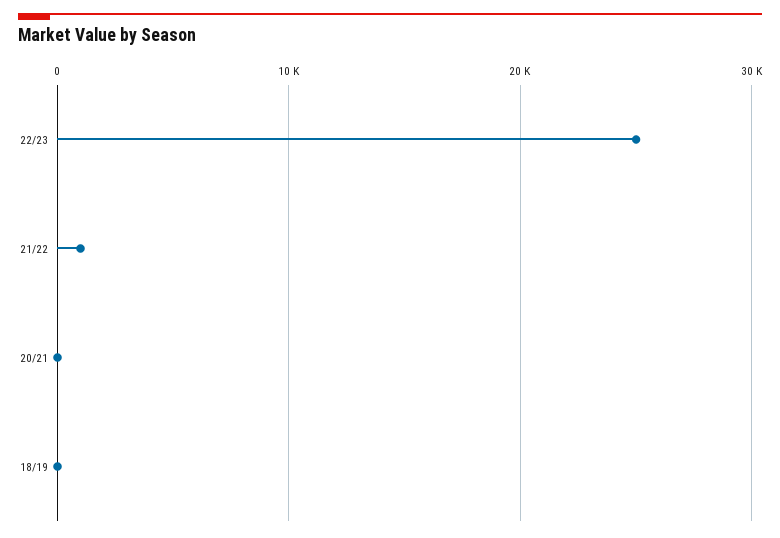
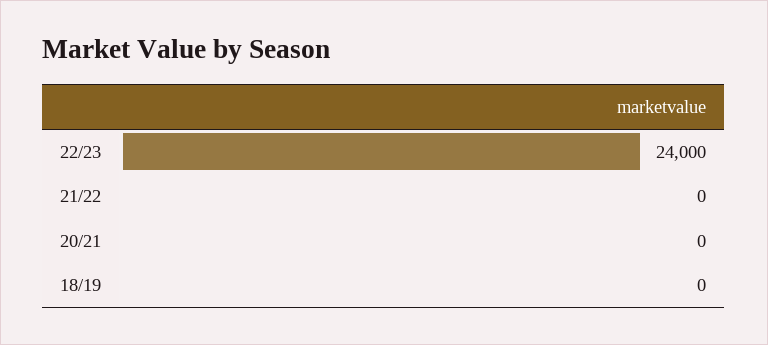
  {
-   "22/23": 25000,
+   "22/23": 24000,
-   "21/22": 1000,
+   "21/22": 0,
    "20/21": 0,
    "18/19": 0
  }

